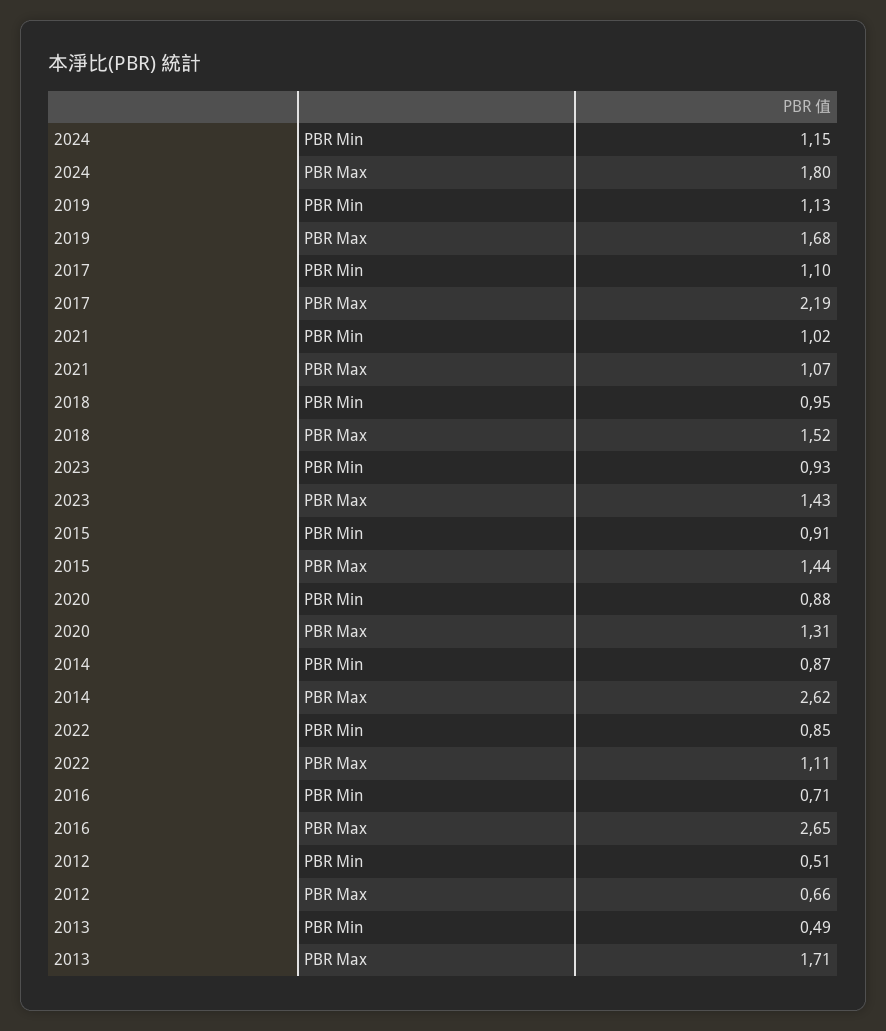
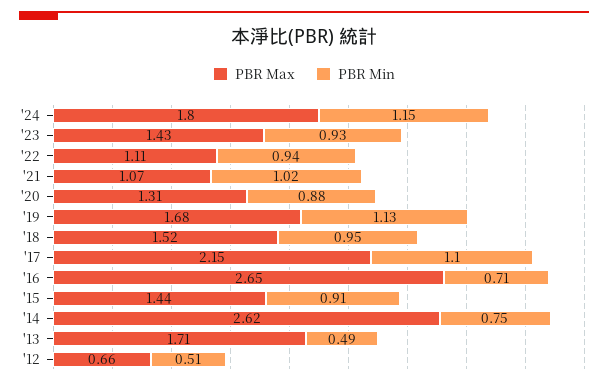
  {
    "PBR Min": {
      "2024": 1.15,
      "2019": 1.13,
      "2017": 1.1,
      "2021": 1.02,
      "2018": 0.95,
      "2023": 0.93,
      "2015": 0.91,
      "2020": 0.88,
-     "2014": 0.87,
+     "2014": 0.75,
-     "2022": 0.85,
+     "2022": 0.94,
      "2016": 0.71,
      "2012": 0.51,
      "2013": 0.49
    },
    "PBR Max": {
      "2024": 1.8,
      "2019": 1.68,
-     "2017": 2.19,
+     "2017": 2.15,
      "2021": 1.07,
      "2018": 1.52,
      "2023": 1.43,
      "2015": 1.44,
      "2020": 1.31,
      "2014": 2.62,
      "2022": 1.11,
      "2016": 2.65,
      "2012": 0.66,
      "2013": 1.71
    }
  }

